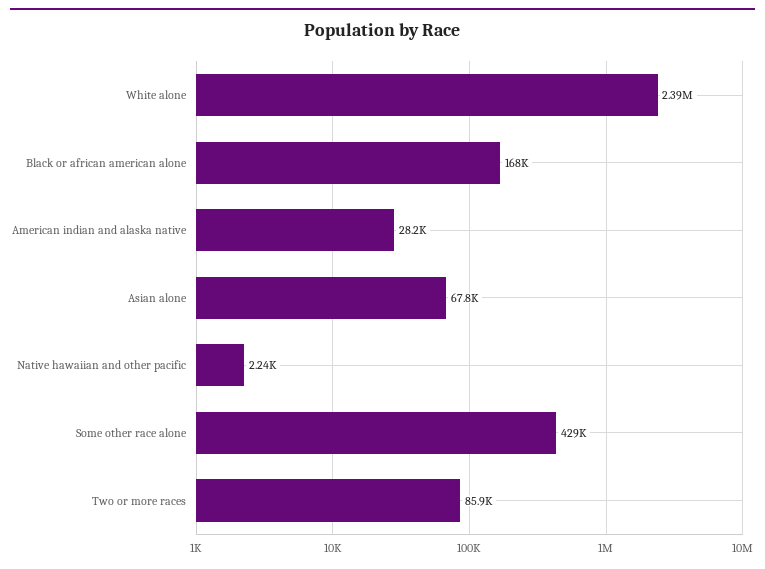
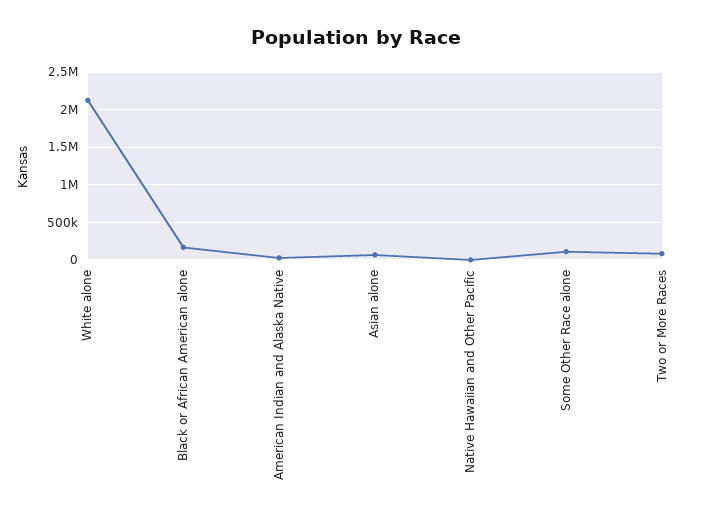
  {
-   "White alone": 2390000,
+   "White alone": 2100000,
    "Black or african american alone": 168000,
    "American indian and alaska native": 28200,
    "Asian alone": 67800,
    "Native hawaiian and other pacific": 2240,
-   "Some other race alone": 429000,
+   "Some other race alone": 100000,
    "Two or more races": 85900
  }

